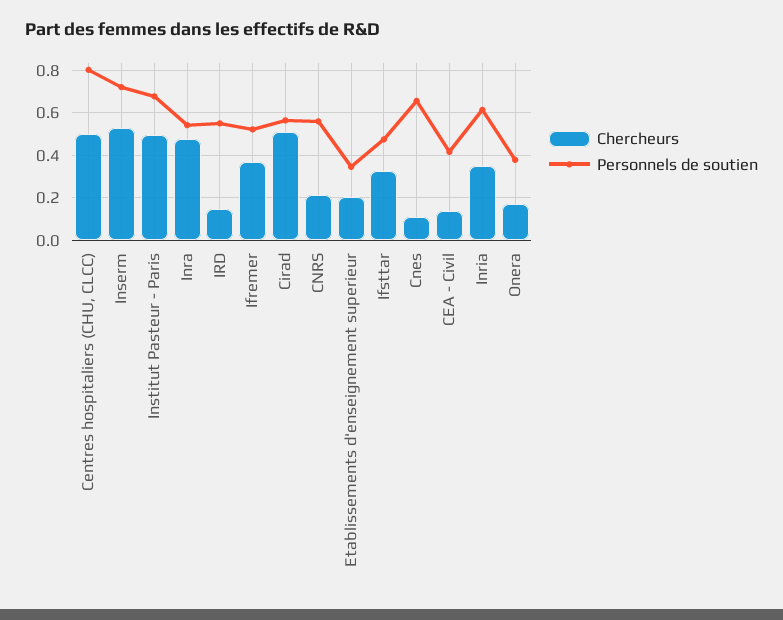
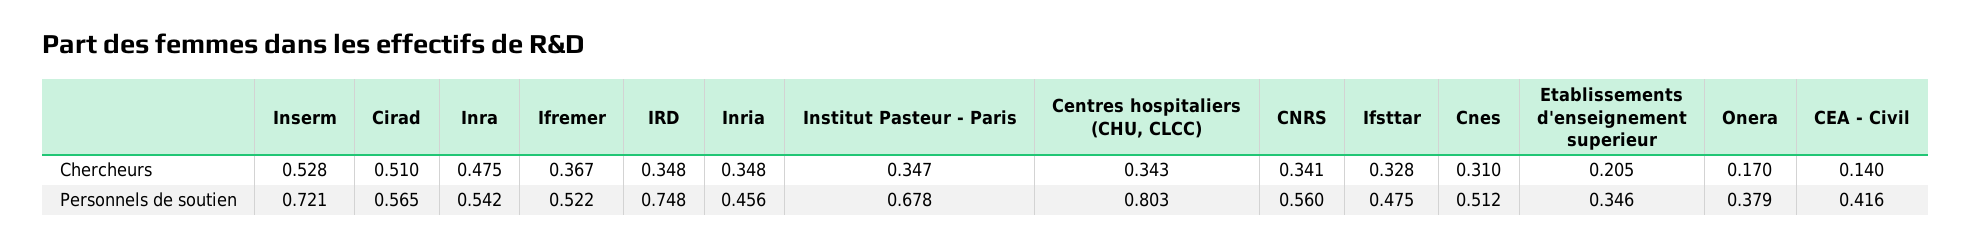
  {
    "Chercheurs": {
-     "Centres hospitaliers (CHU, CLCC)": 0.5,
+     "Centres hospitaliers (CHU, CLCC)": 0.343,
      "Inserm": 0.528,
-     "Institut Pasteur - Paris": 0.5,
+     "Institut Pasteur - Paris": 0.347,
      "Inra": 0.475,
-     "IRD": 0.15,
+     "IRD": 0.348,
      "Ifremer": 0.367,
      "Cirad": 0.51,
-     "CNRS": 0.2,
+     "CNRS": 0.341,
      "Etablissements d'enseignement superieur": 0.205,
      "Ifsttar": 0.328,
-     "Cnes": 0.1,
+     "Cnes": 0.31,
      "CEA - Civil": 0.14,
      "Inria": 0.348,
      "Onera": 0.17
    },
    "Personnels de soutien": {
      "Centres hospitaliers (CHU, CLCC)": 0.803,
      "Inserm": 0.721,
      "Institut Pasteur - Paris": 0.678,
      "Inra": 0.542,
-     "IRD": 0.55,
+     "IRD": 0.748,
      "Ifremer": 0.522,
      "Cirad": 0.565,
      "CNRS": 0.56,
      "Etablissements d'enseignement superieur": 0.346,
      "Ifsttar": 0.475,
-     "Cnes": 0.65,
+     "Cnes": 0.512,
      "CEA - Civil": 0.416,
-     "Inria": 0.6,
+     "Inria": 0.456,
      "Onera": 0.379
    }
  }

